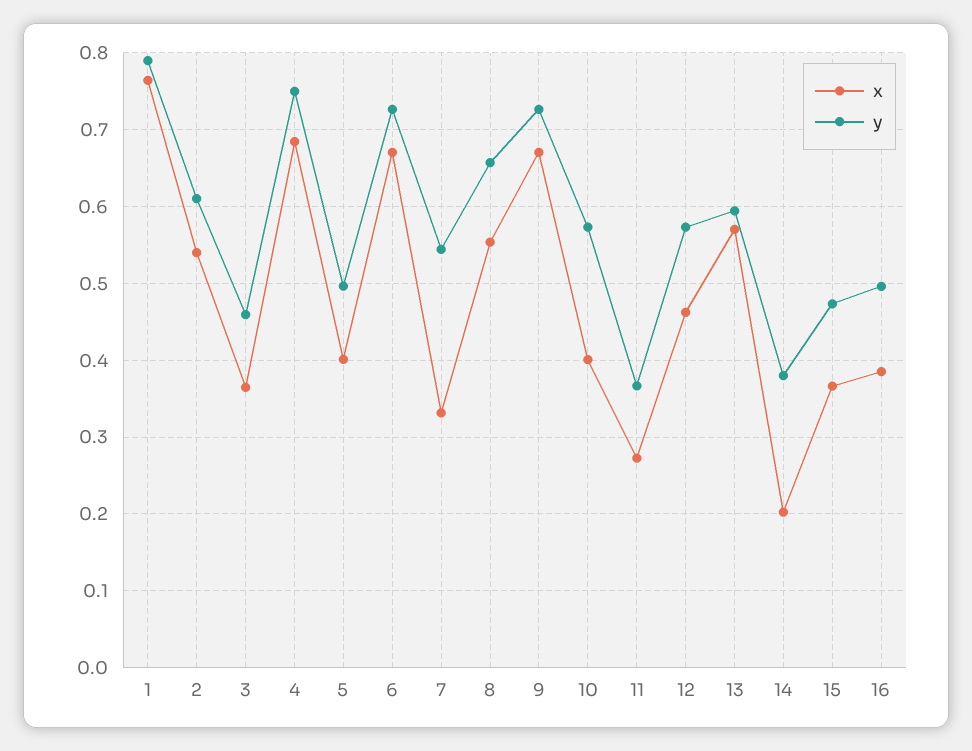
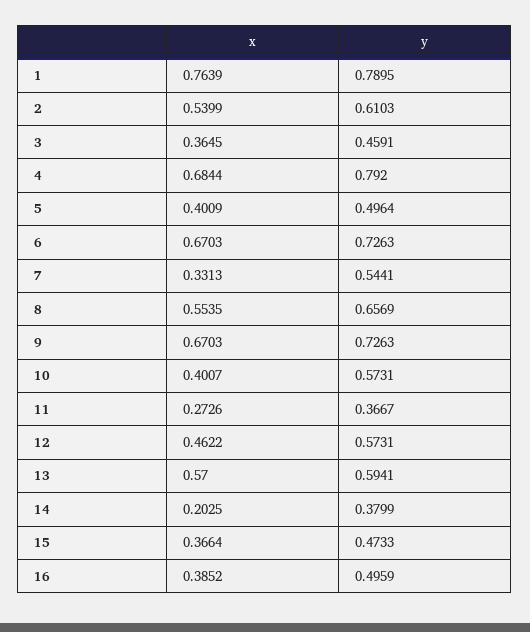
  {
    "x": {
      "1": 0.7639,
      "2": 0.5399,
      "3": 0.3645,
      "4": 0.6844,
      "5": 0.4009,
      "6": 0.6703,
      "7": 0.3313,
      "8": 0.5535,
      "9": 0.6703,
      "10": 0.4007,
      "11": 0.2726,
      "12": 0.4622,
      "13": 0.57,
      "14": 0.2025,
      "15": 0.3664,
      "16": 0.3852
    },
    "y": {
      "1": 0.7895,
      "2": 0.6103,
      "3": 0.4591,
-     "4": 0.75,
+     "4": 0.792,
      "5": 0.4964,
      "6": 0.7263,
      "7": 0.5441,
      "8": 0.6569,
      "9": 0.7263,
      "10": 0.5731,
      "11": 0.3667,
      "12": 0.5731,
      "13": 0.5941,
      "14": 0.3799,
      "15": 0.4733,
      "16": 0.4959
    }
  }

